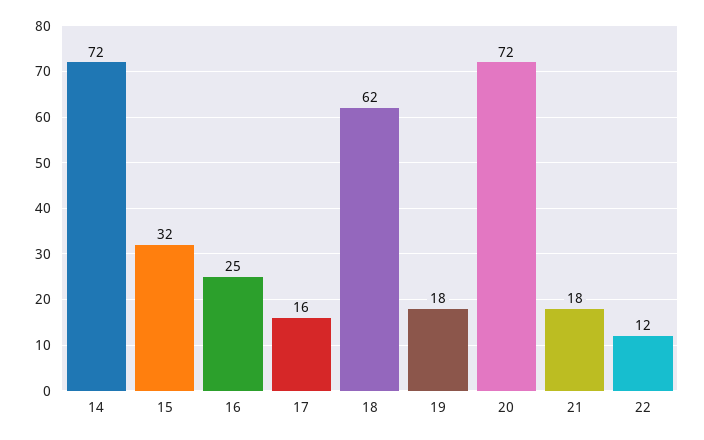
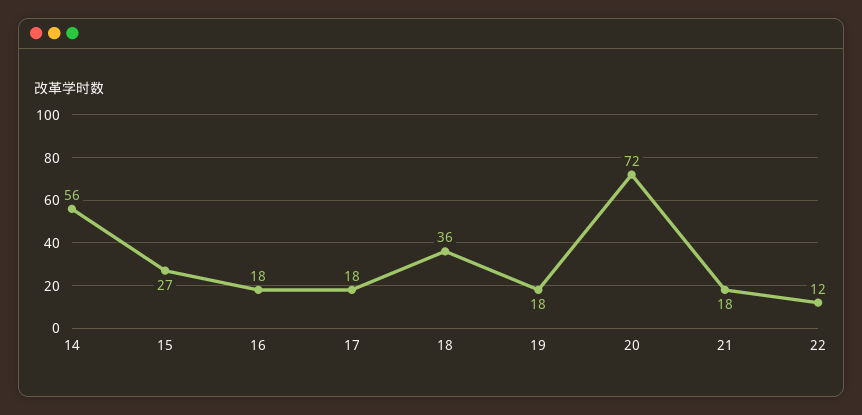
  {
-   "14": 72,
+   "14": 56,
-   "15": 32,
+   "15": 27,
-   "16": 25,
+   "16": 18,
-   "17": 16,
+   "17": 18,
-   "18": 62,
+   "18": 36,
    "19": 18,
    "20": 72,
    "21": 18,
    "22": 12
  }

